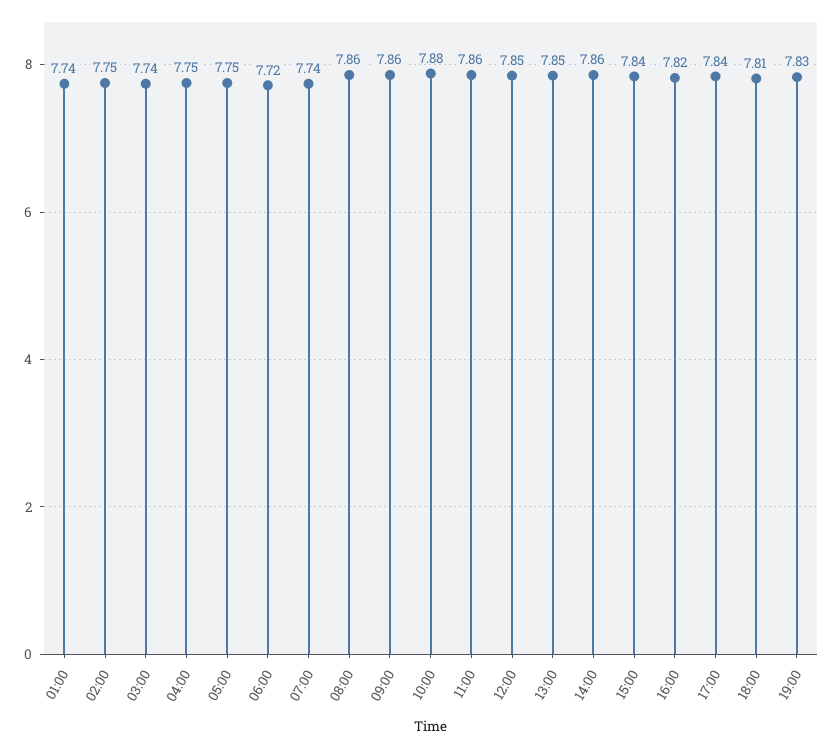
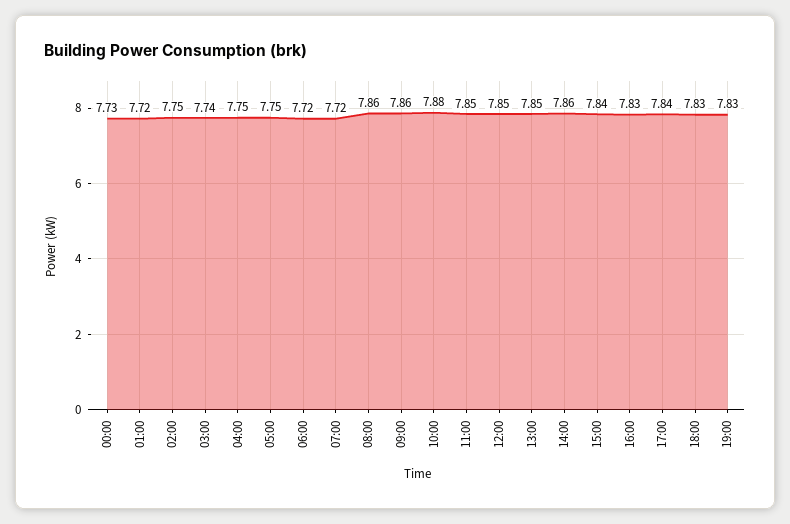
  {
-   "01:00": 7.74,
+   "01:00": 7.72,
    "02:00": 7.75,
    "03:00": 7.74,
    "04:00": 7.75,
    "05:00": 7.75,
    "06:00": 7.72,
-   "07:00": 7.74,
+   "07:00": 7.72,
    "08:00": 7.86,
    "09:00": 7.86,
    "10:00": 7.88,
-   "11:00": 7.86,
+   "11:00": 7.85,
    "12:00": 7.85,
    "13:00": 7.85,
    "14:00": 7.86,
    "15:00": 7.84,
-   "16:00": 7.82,
+   "16:00": 7.83,
    "17:00": 7.84,
-   "18:00": 7.81,
+   "18:00": 7.83,
-   "19:00": 7.83
+   "19:00": 7.83,
+   "00:00": 7.73
  }

